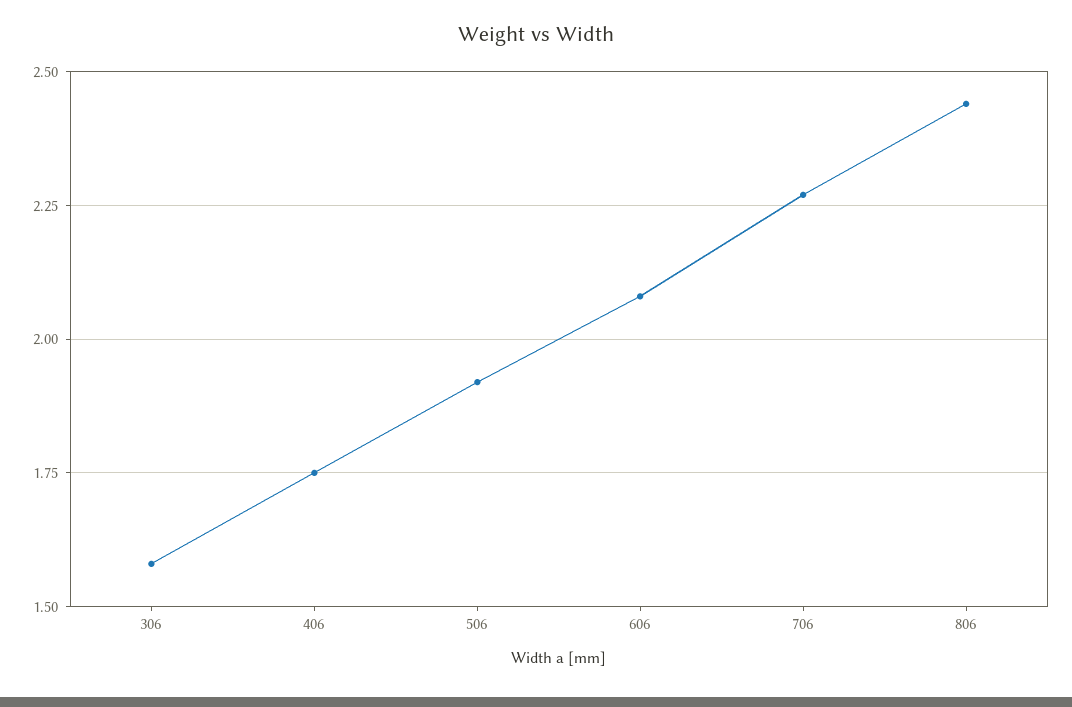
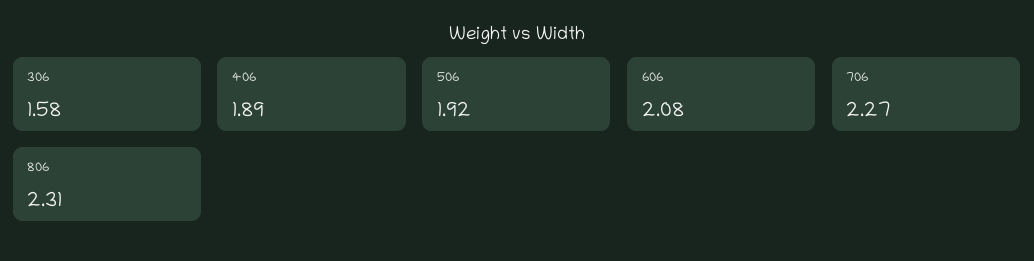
  {
    "306": 1.58,
-   "406": 1.75,
+   "406": 1.89,
    "506": 1.92,
    "606": 2.08,
    "706": 2.27,
-   "806": 2.45
+   "806": 2.31
  }

